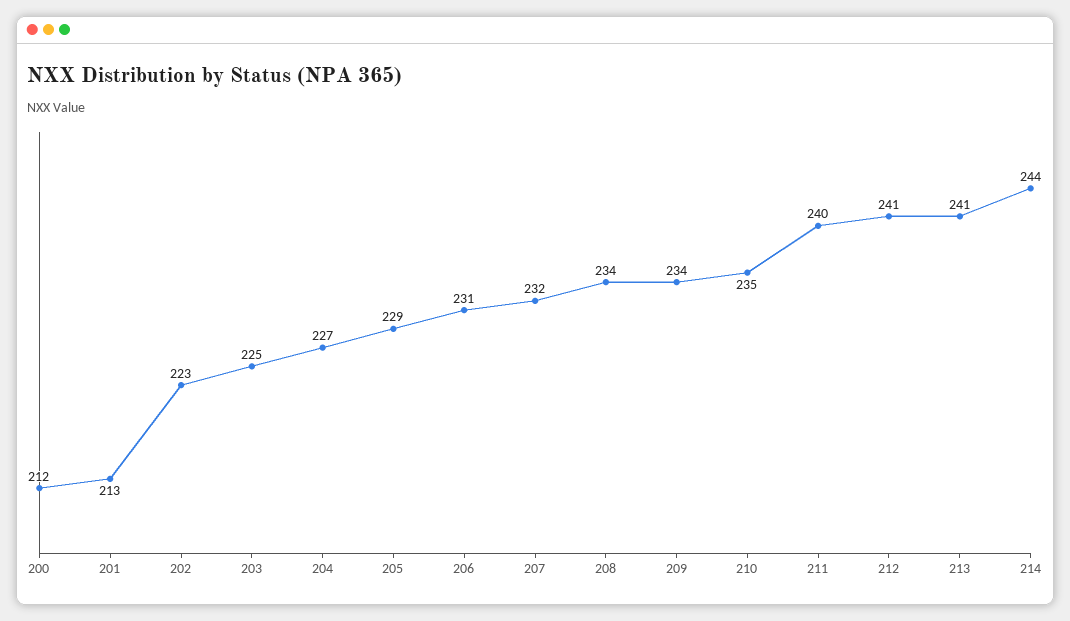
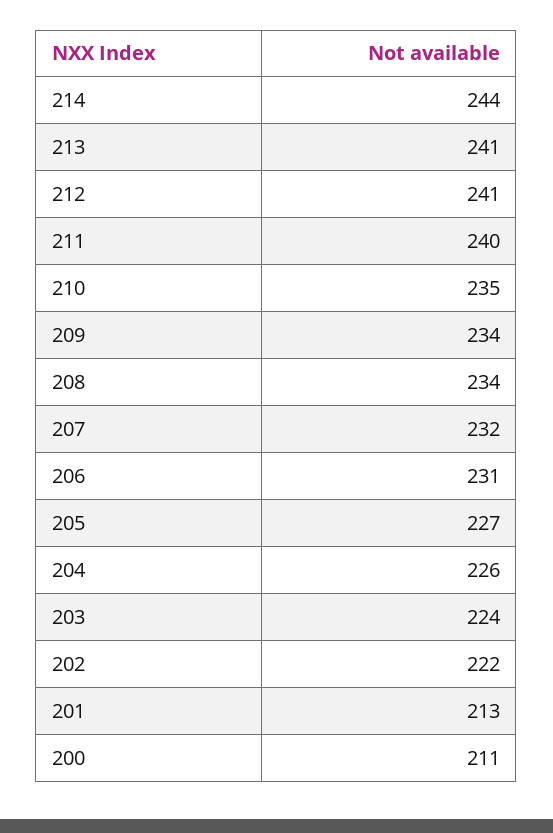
  {
-   "200": 212,
+   "200": 211,
    "201": 213,
-   "202": 223,
+   "202": 222,
-   "203": 225,
+   "203": 224,
-   "204": 227,
+   "204": 226,
-   "205": 229,
+   "205": 227,
    "206": 231,
    "207": 232,
    "208": 234,
    "209": 234,
    "210": 235,
    "211": 240,
    "212": 241,
    "213": 241,
    "214": 244
  }

